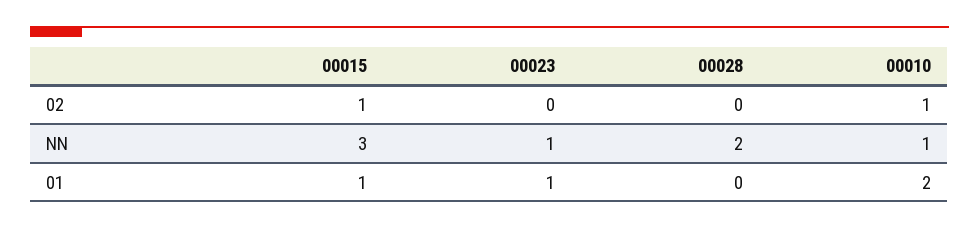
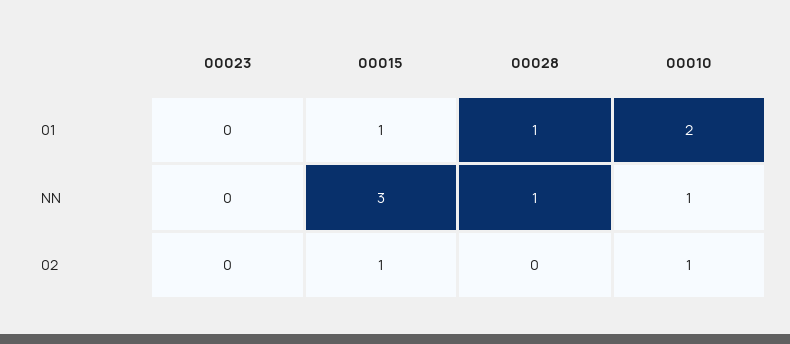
  {
    "00015": {
      "02": 1,
      "NN": 3,
      "01": 1
    },
    "00023": {
      "02": 0,
-     "NN": 1,
+     "NN": 0,
-     "01": 1
+     "01": 0
    },
    "00028": {
      "02": 0,
-     "NN": 2,
+     "NN": 1,
-     "01": 0
+     "01": 1
    },
    "00010": {
      "02": 1,
      "NN": 1,
      "01": 2
    }
  }

